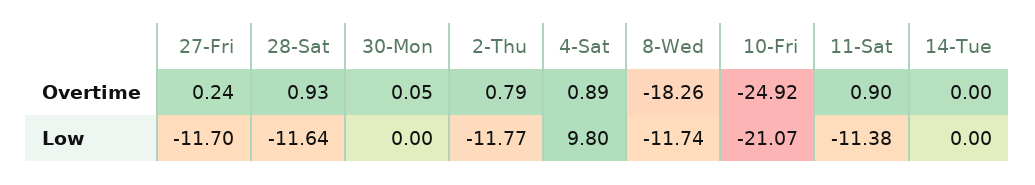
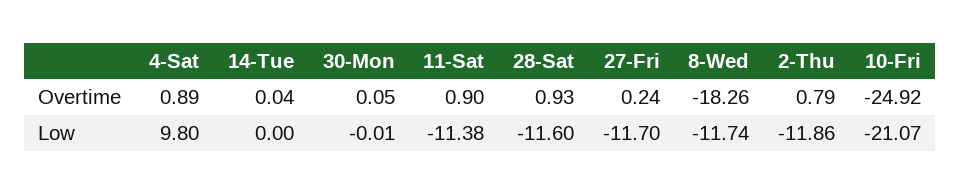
  {
    "27-Fri": {
      "Overtime": 0.24,
      "Low": -11.7
    },
    "28-Sat": {
      "Overtime": 0.93,
-     "Low": -11.64
+     "Low": -11.6
    },
    "30-Mon": {
      "Overtime": 0.05,
-     "Low": 0
+     "Low": -0.01
    },
    "2-Thu": {
      "Overtime": 0.79,
-     "Low": -11.77
+     "Low": -11.86
    },
    "4-Sat": {
      "Overtime": 0.89,
      "Low": 9.8
    },
    "8-Wed": {
      "Overtime": -18.26,
      "Low": -11.74
    },
    "10-Fri": {
      "Overtime": -24.92,
      "Low": -21.07
    },
    "11-Sat": {
      "Overtime": 0.9,
      "Low": -11.38
    },
    "14-Tue": {
-     "Overtime": 0,
+     "Overtime": 0.04,
      "Low": 0
    }
  }

